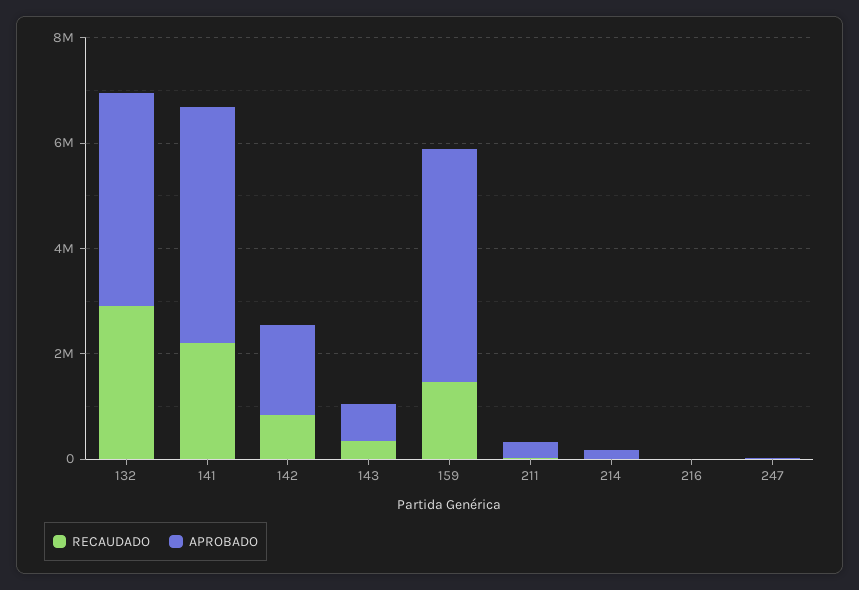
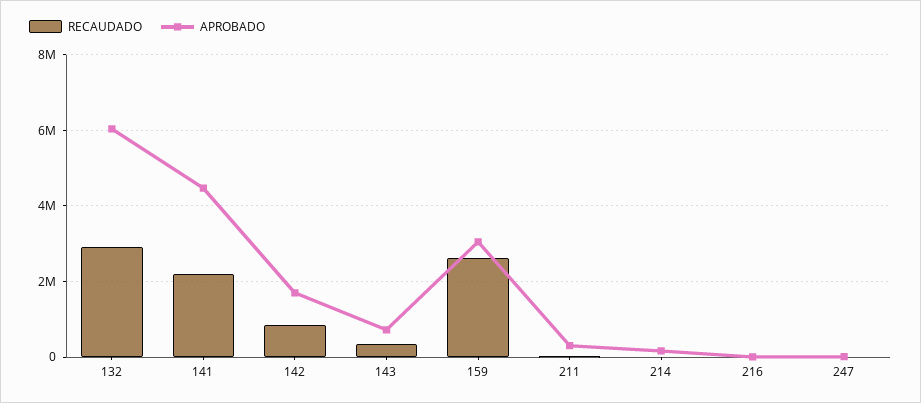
  {
    "RECAUDADO": {
      "132": 3000000,
      "141": 2200000,
      "142": 800000,
      "143": 400000,
-     "159": 1500000,
+     "159": 2600000,
      "211": 0,
      "214": 0,
      "216": 0,
      "247": 0
    },
    "APROBADO": {
-     "132": 4000000,
+     "132": 6000000,
      "141": 4400000,
      "142": 1600000,
      "143": 800000,
-     "159": 4500000,
+     "159": 3000000,
      "211": 200000,
      "214": 200000,
      "216": 0,
      "247": 0
    }
  }

